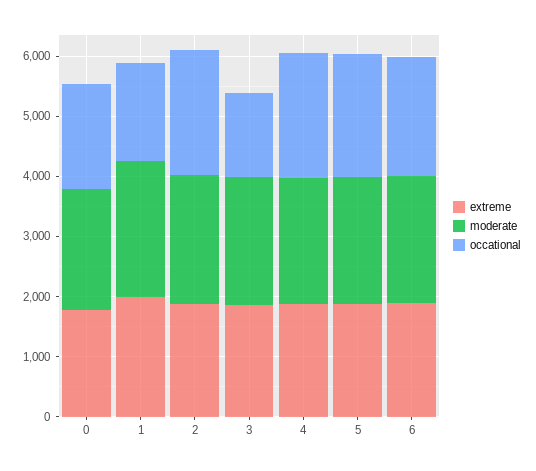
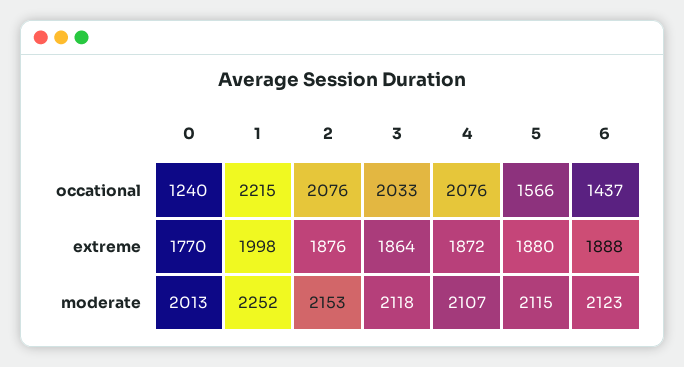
  {
    "extreme": {
      "0": 1770,
      "1": 1998,
      "2": 1876,
      "3": 1864,
      "4": 1872,
      "5": 1880,
      "6": 1888
    },
    "moderate": {
      "0": 2013,
      "1": 2252,
      "2": 2153,
      "3": 2118,
      "4": 2107,
      "5": 2115,
      "6": 2123
    },
    "occational": {
-     "0": 1800,
+     "0": 1240,
-     "1": 1600,
+     "1": 2215,
      "2": 2076,
-     "3": 1400,
+     "3": 2033,
      "4": 2076,
-     "5": 2000,
+     "5": 1566,
-     "6": 2000
+     "6": 1437
    }
  }

